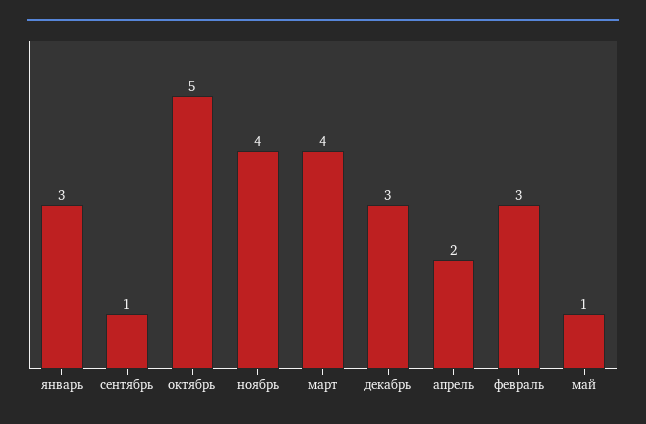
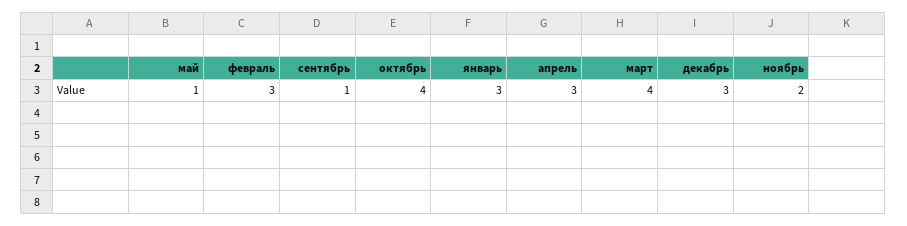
  {
    "январь": 3,
    "сентябрь": 1,
-   "октябрь": 5,
+   "октябрь": 4,
-   "ноябрь": 4,
+   "ноябрь": 2,
    "март": 4,
    "декабрь": 3,
-   "апрель": 2,
+   "апрель": 3,
    "февраль": 3,
    "май": 1
  }

